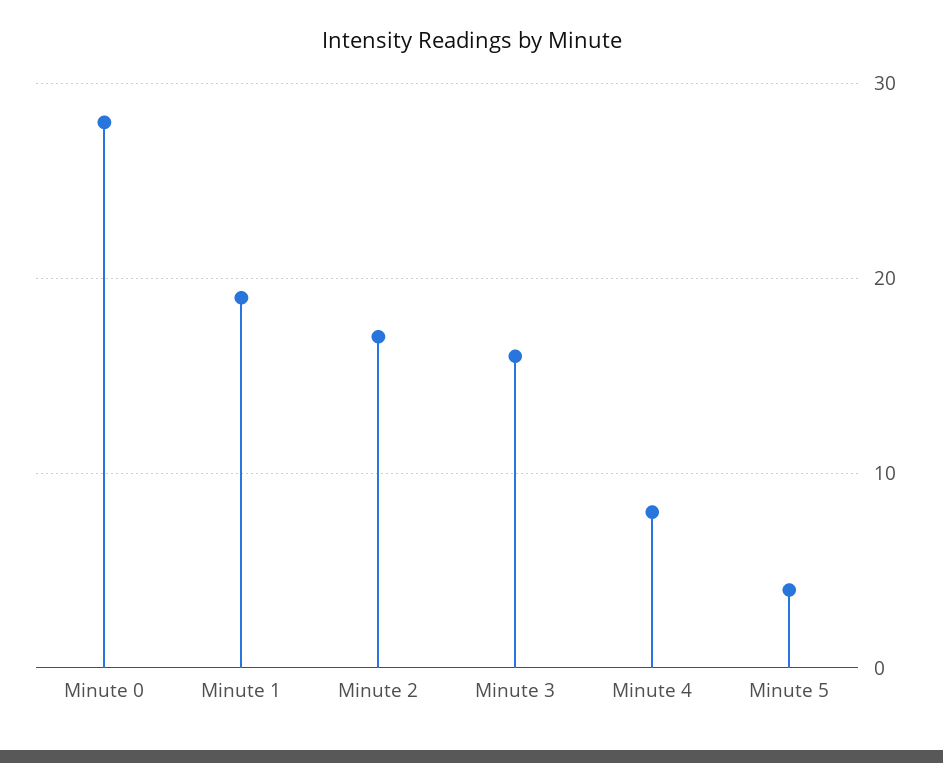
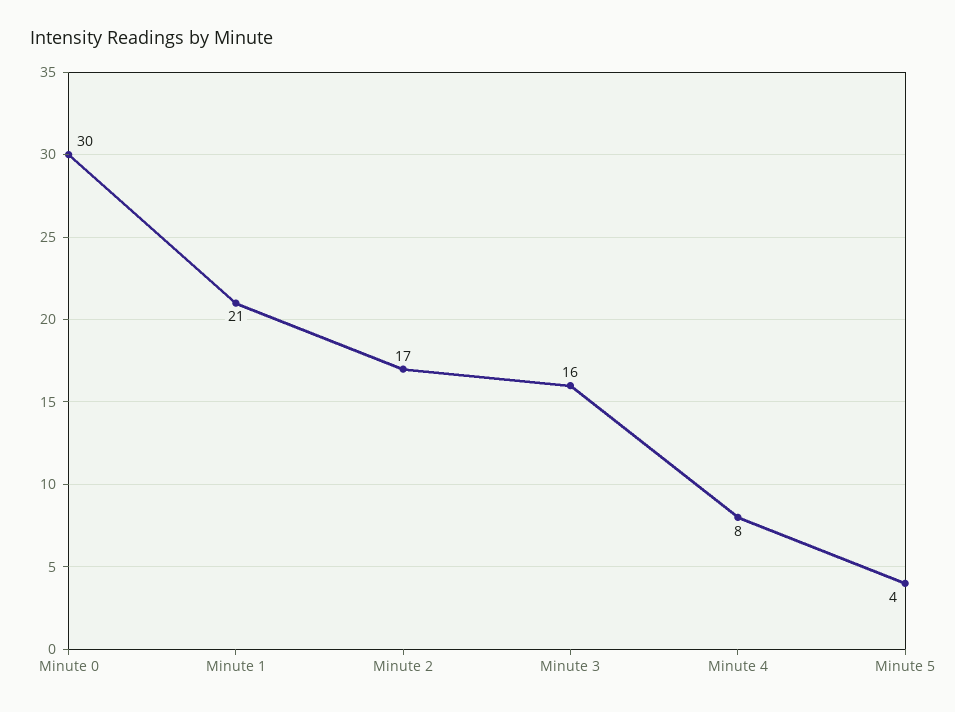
  {
-   "Minute 0": 28,
+   "Minute 0": 30,
-   "Minute 1": 19,
+   "Minute 1": 21,
    "Minute 2": 17,
    "Minute 3": 16,
    "Minute 4": 8,
    "Minute 5": 4
  }

